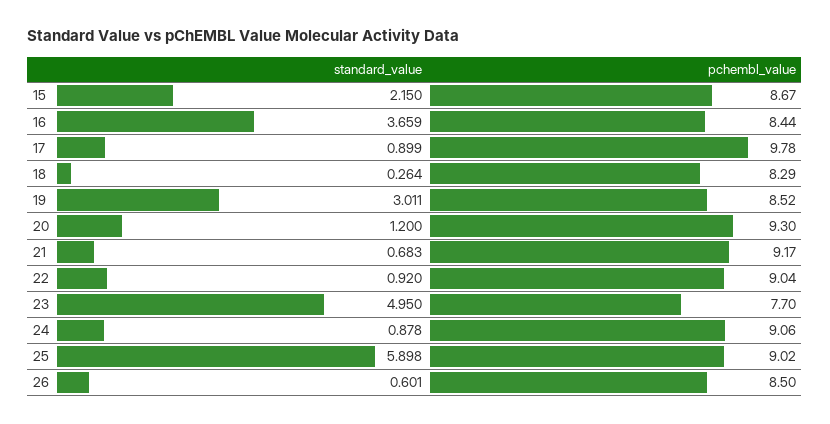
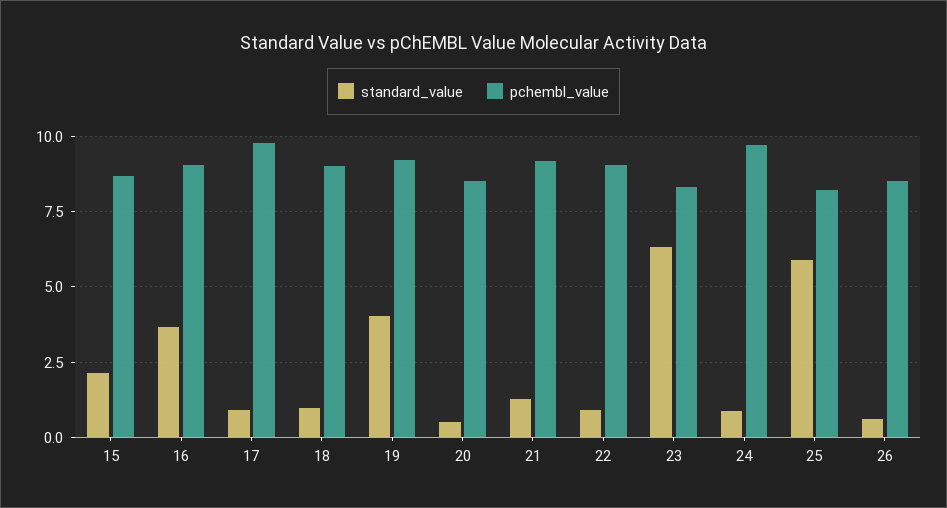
  {
    "standard_value": {
      "15": 2.15,
      "16": 3.659,
      "17": 0.899,
-     "18": 0.264,
+     "18": 1,
-     "19": 3.011,
+     "19": 4,
-     "20": 1.2,
+     "20": 0.5,
-     "21": 0.683,
+     "21": 1.25,
      "22": 0.92,
-     "23": 4.95,
+     "23": 6.25,
      "24": 0.878,
      "25": 5.898,
      "26": 0.601
    },
    "pchembl_value": {
      "15": 8.67,
-     "16": 8.44,
+     "16": 9,
      "17": 9.78,
-     "18": 8.29,
+     "18": 9,
-     "19": 8.52,
+     "19": 9.25,
-     "20": 9.3,
+     "20": 8.5,
      "21": 9.17,
      "22": 9.04,
-     "23": 7.7,
+     "23": 8.25,
-     "24": 9.06,
+     "24": 9.75,
-     "25": 9.02,
+     "25": 8.25,
      "26": 8.5
    }
  }

